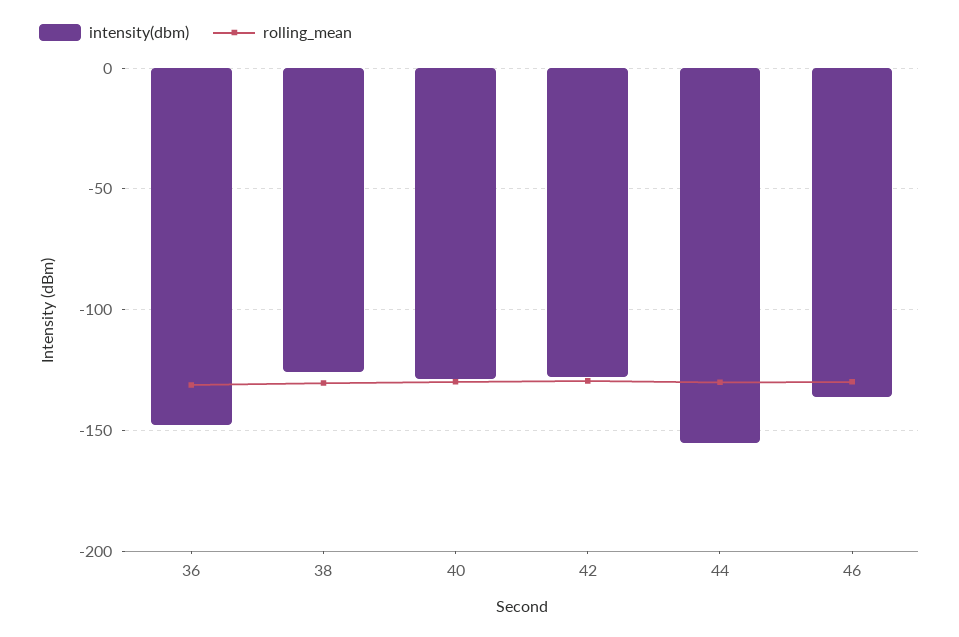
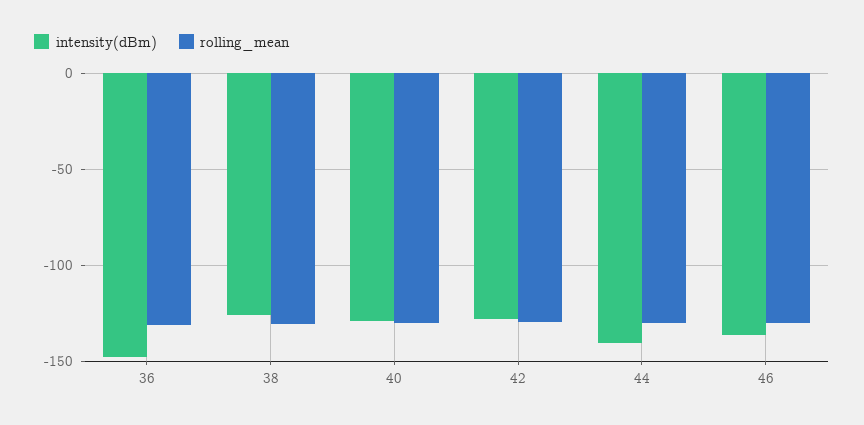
  {
    "intensity(dbm)": {
      "36": -150,
      "38": -125,
      "40": -130,
      "42": -130,
-     "44": -155,
+     "44": -140,
      "46": -135
    },
    "rolling_mean": {
      "36": -130,
      "38": -130,
      "40": -130,
      "42": -130,
      "44": -130,
      "46": -130
    }
  }

